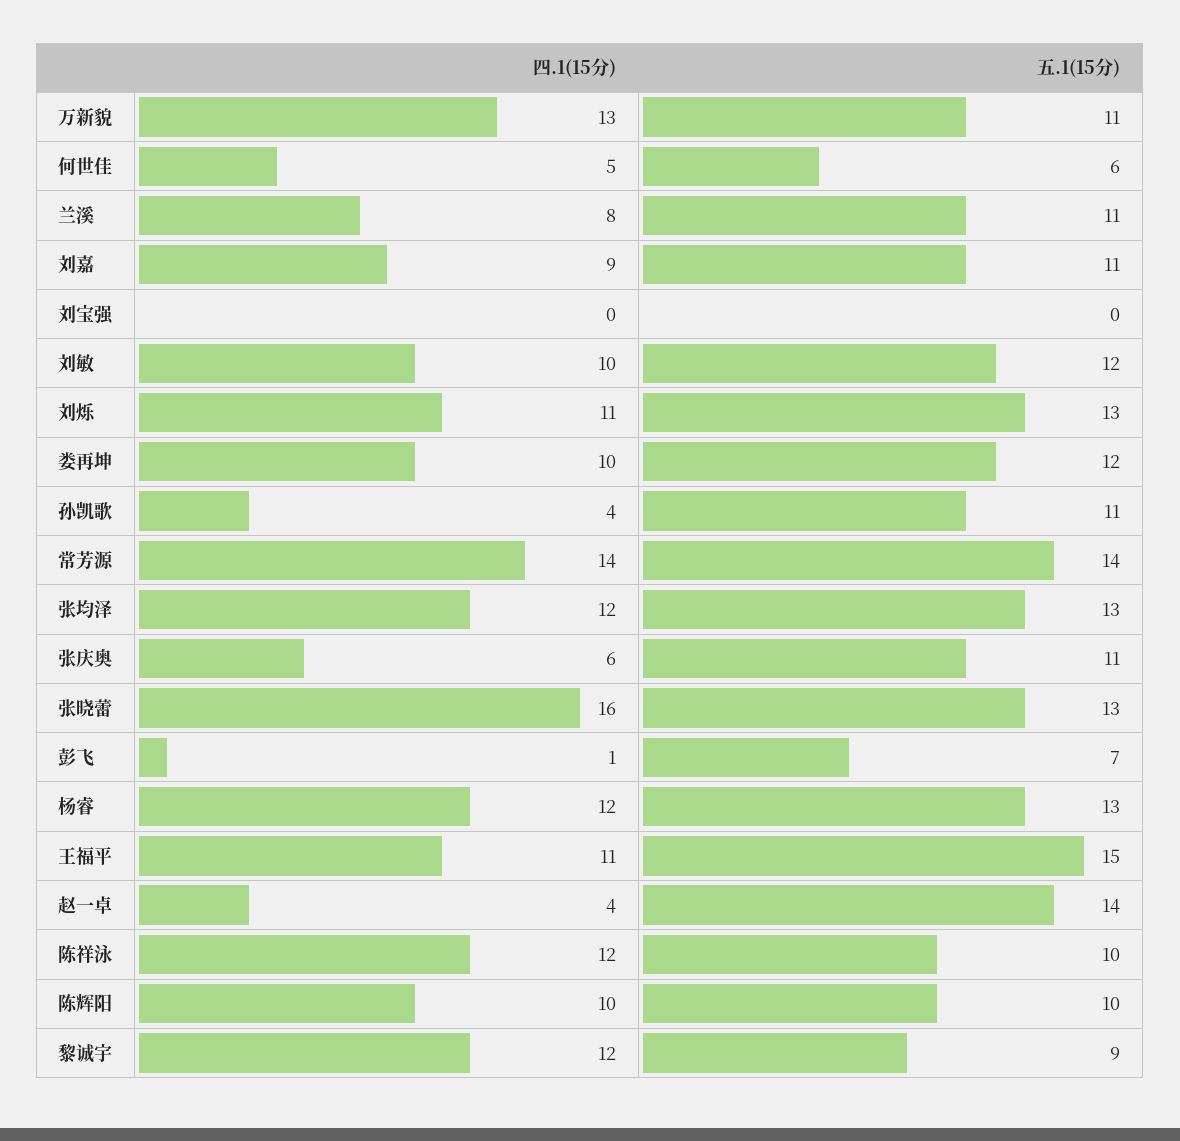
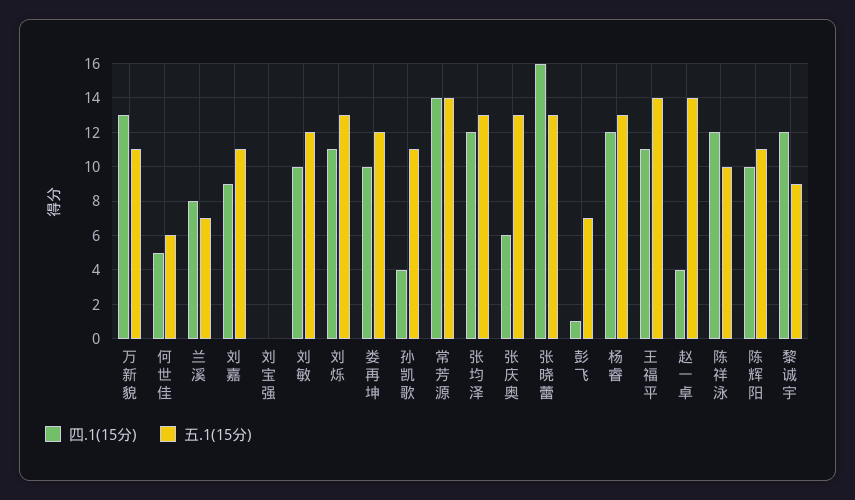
  {
    "四.1(15分)": {
      "万新貌": 13,
      "何世佳": 5,
      "兰溪": 8,
      "刘嘉": 9,
      "刘宝强": 0,
      "刘敏": 10,
      "刘烁": 11,
      "娄再坤": 10,
      "孙凯歌": 4,
      "常芳源": 14,
      "张均泽": 12,
      "张庆奥": 6,
      "张晓蕾": 16,
      "彭飞": 1,
      "杨睿": 12,
      "王福平": 11,
      "赵一卓": 4,
      "陈祥泳": 12,
      "陈辉阳": 10,
      "黎诚宇": 12
    },
    "五.1(15分)": {
      "万新貌": 11,
      "何世佳": 6,
-     "兰溪": 11,
+     "兰溪": 7,
      "刘嘉": 11,
      "刘宝强": 0,
      "刘敏": 12,
      "刘烁": 13,
      "娄再坤": 12,
      "孙凯歌": 11,
      "常芳源": 14,
      "张均泽": 13,
-     "张庆奥": 11,
+     "张庆奥": 13,
      "张晓蕾": 13,
      "彭飞": 7,
      "杨睿": 13,
-     "王福平": 15,
+     "王福平": 14,
      "赵一卓": 14,
      "陈祥泳": 10,
-     "陈辉阳": 10,
+     "陈辉阳": 11,
      "黎诚宇": 9
    }
  }

